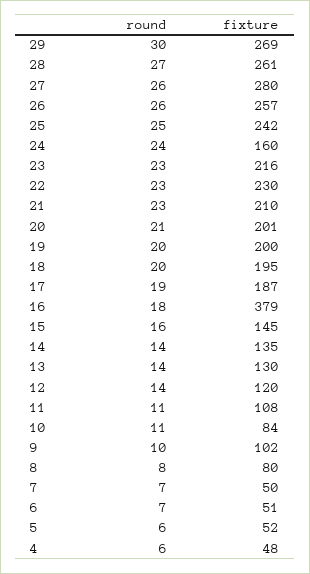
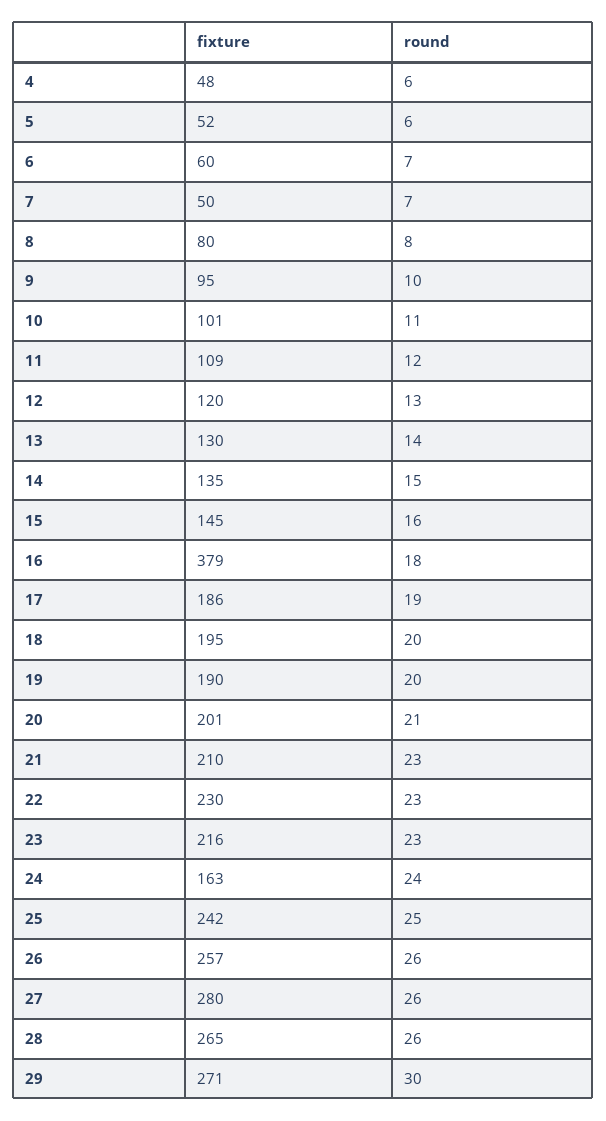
  {
    "round": {
      "29": 30,
-     "28": 27,
+     "28": 26,
      "27": 26,
      "26": 26,
      "25": 25,
      "24": 24,
      "23": 23,
      "22": 23,
      "21": 23,
      "20": 21,
      "19": 20,
      "18": 20,
      "17": 19,
      "16": 18,
      "15": 16,
-     "14": 14,
+     "14": 15,
      "13": 14,
-     "12": 14,
+     "12": 13,
-     "11": 11,
+     "11": 12,
      "10": 11,
      "9": 10,
      "8": 8,
      "7": 7,
      "6": 7,
      "5": 6,
      "4": 6
    },
    "fixture": {
-     "29": 269,
+     "29": 271,
-     "28": 261,
+     "28": 265,
      "27": 280,
      "26": 257,
      "25": 242,
-     "24": 160,
+     "24": 163,
      "23": 216,
      "22": 230,
      "21": 210,
      "20": 201,
-     "19": 200,
+     "19": 190,
      "18": 195,
-     "17": 187,
+     "17": 186,
      "16": 379,
      "15": 145,
      "14": 135,
      "13": 130,
      "12": 120,
-     "11": 108,
+     "11": 109,
-     "10": 84,
+     "10": 101,
-     "9": 102,
+     "9": 95,
      "8": 80,
      "7": 50,
-     "6": 51,
+     "6": 60,
      "5": 52,
      "4": 48
    }
  }

